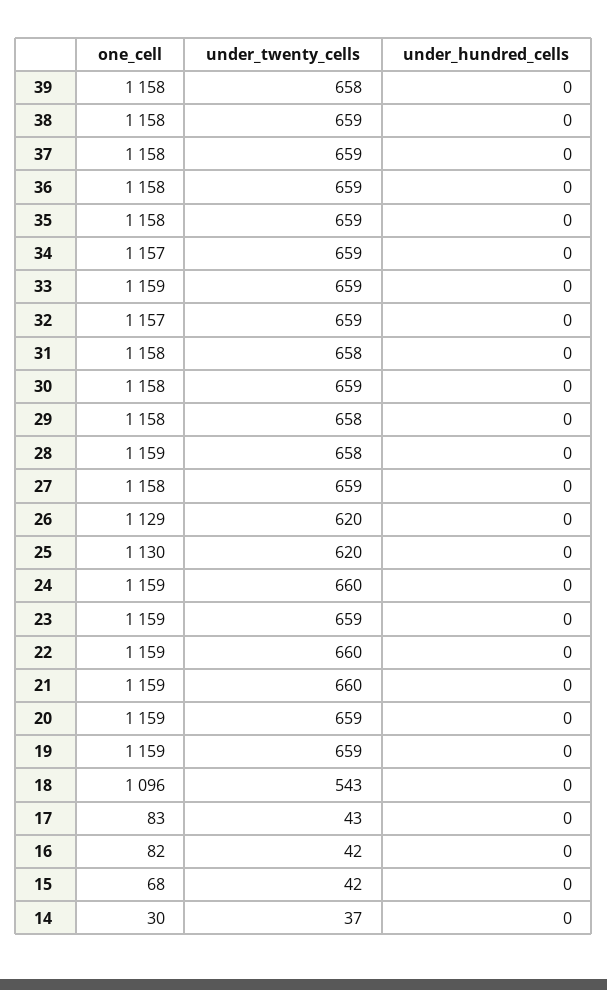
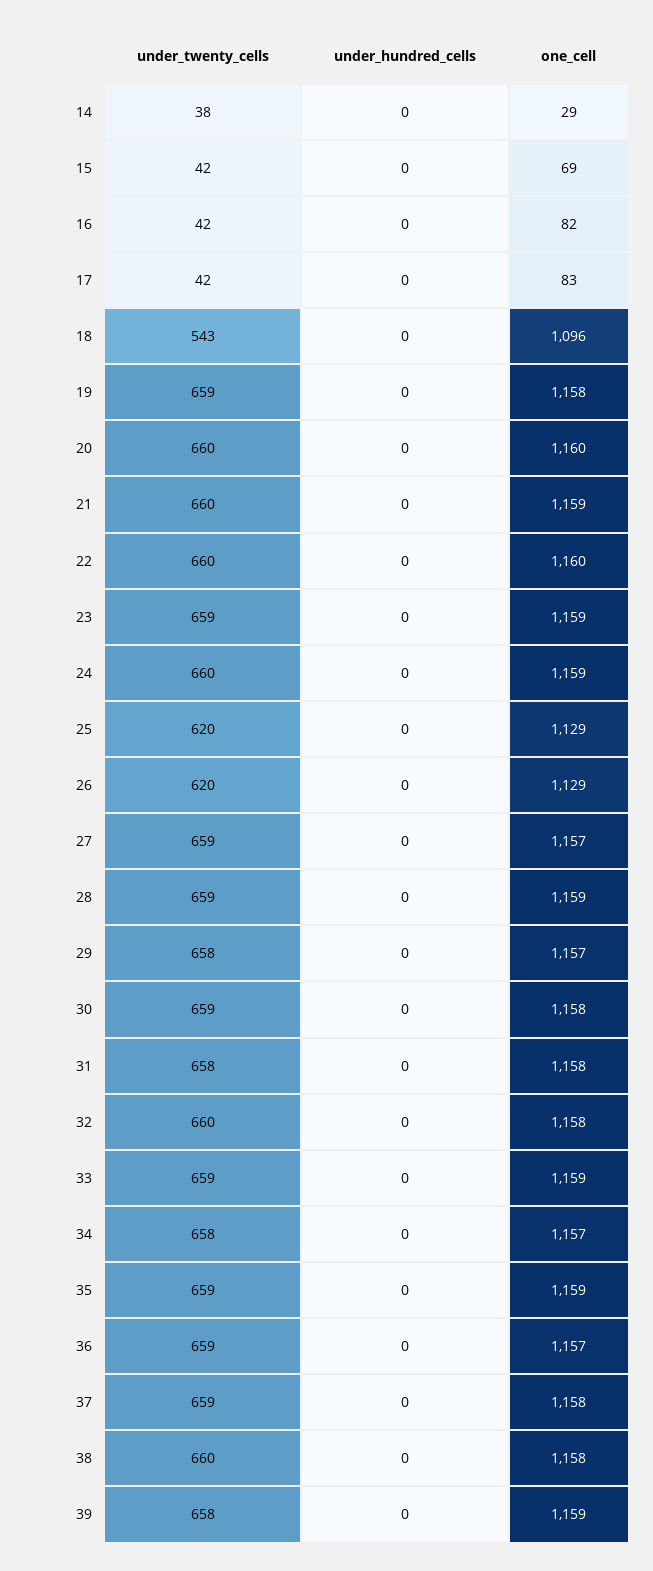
  {
    "one_cell": {
-     "39": 1158,
+     "39": 1159,
      "38": 1158,
      "37": 1158,
-     "36": 1158,
+     "36": 1157,
-     "35": 1158,
+     "35": 1159,
      "34": 1157,
      "33": 1159,
-     "32": 1157,
+     "32": 1158,
      "31": 1158,
      "30": 1158,
-     "29": 1158,
+     "29": 1157,
      "28": 1159,
-     "27": 1158,
+     "27": 1157,
      "26": 1129,
-     "25": 1130,
+     "25": 1129,
      "24": 1159,
      "23": 1159,
-     "22": 1159,
+     "22": 1160,
      "21": 1159,
-     "20": 1159,
+     "20": 1160,
-     "19": 1159,
+     "19": 1158,
      "18": 1096,
      "17": 83,
      "16": 82,
-     "15": 68,
+     "15": 69,
-     "14": 30
+     "14": 29
    },
    "under_twenty_cells": {
      "39": 658,
-     "38": 659,
+     "38": 660,
      "37": 659,
      "36": 659,
      "35": 659,
-     "34": 659,
+     "34": 658,
      "33": 659,
-     "32": 659,
+     "32": 660,
      "31": 658,
      "30": 659,
      "29": 658,
-     "28": 658,
+     "28": 659,
      "27": 659,
      "26": 620,
      "25": 620,
      "24": 660,
      "23": 659,
      "22": 660,
      "21": 660,
-     "20": 659,
+     "20": 660,
      "19": 659,
      "18": 543,
-     "17": 43,
+     "17": 42,
      "16": 42,
      "15": 42,
-     "14": 37
+     "14": 38
    },
    "under_hundred_cells": {
      "39": 0,
      "38": 0,
      "37": 0,
      "36": 0,
      "35": 0,
      "34": 0,
      "33": 0,
      "32": 0,
      "31": 0,
      "30": 0,
      "29": 0,
      "28": 0,
      "27": 0,
      "26": 0,
      "25": 0,
      "24": 0,
      "23": 0,
      "22": 0,
      "21": 0,
      "20": 0,
      "19": 0,
      "18": 0,
      "17": 0,
      "16": 0,
      "15": 0,
      "14": 0
    }
  }

